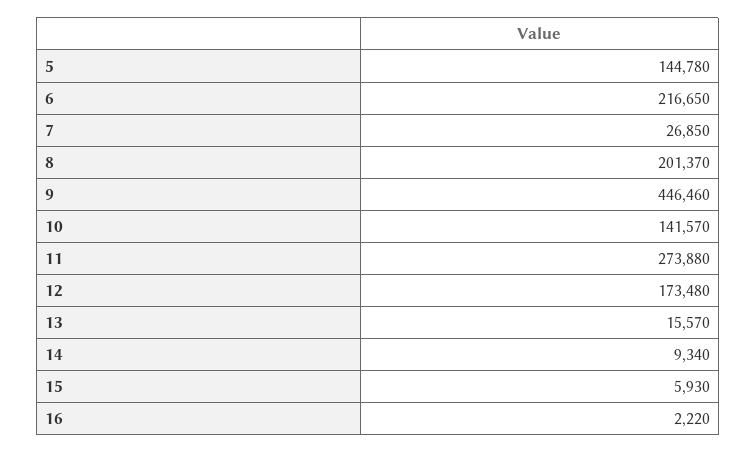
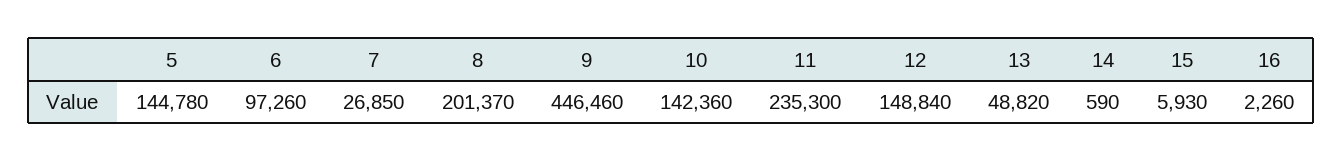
  {
    "5": 144780,
-   "6": 216650,
+   "6": 97260,
    "7": 26850,
    "8": 201370,
    "9": 446460,
-   "10": 141570,
+   "10": 142360,
-   "11": 273880,
+   "11": 235300,
-   "12": 173480,
+   "12": 148840,
-   "13": 15570,
+   "13": 48820,
-   "14": 9340,
+   "14": 590,
    "15": 5930,
-   "16": 2220
+   "16": 2260
  }

